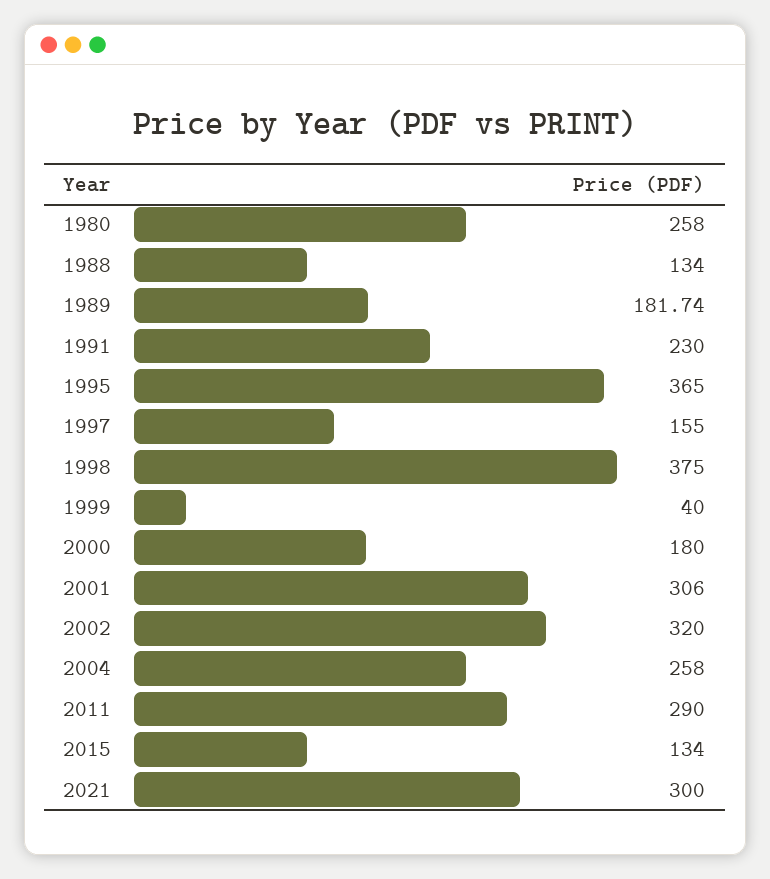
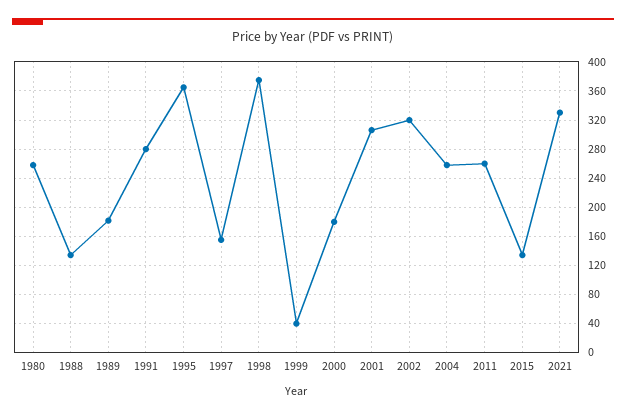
  {
    "1980": 258,
    "1988": 134,
    "1989": 181.74,
-   "1991": 230,
+   "1991": 280,
    "1995": 365,
    "1997": 155,
    "1998": 375,
    "1999": 40,
    "2000": 180,
    "2001": 306,
    "2002": 320,
    "2004": 258,
-   "2011": 290,
+   "2011": 260,
    "2015": 134,
-   "2021": 300
+   "2021": 330
  }

